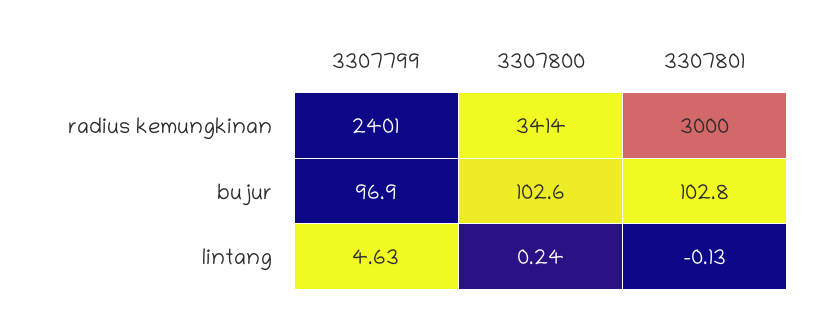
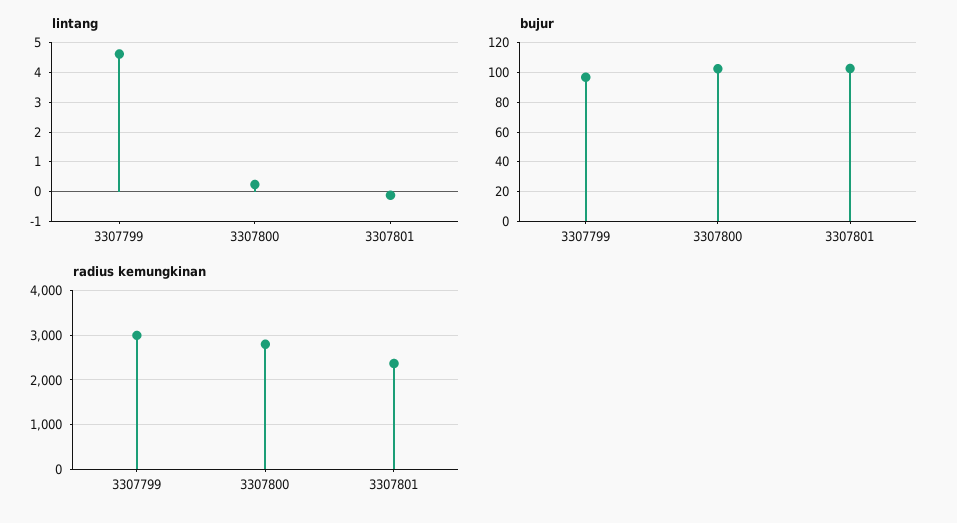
  {
    "radius kemungkinan": {
-     "3307799": 2401,
+     "3307799": 3000,
-     "3307800": 3414,
+     "3307800": 2800,
-     "3307801": 3000
+     "3307801": 2400
    },
    "bujur": {
      "3307799": 96.9,
      "3307800": 102.6,
      "3307801": 102.8
    },
    "lintang": {
      "3307799": 4.63,
      "3307800": 0.24,
      "3307801": -0.13
    }
  }

